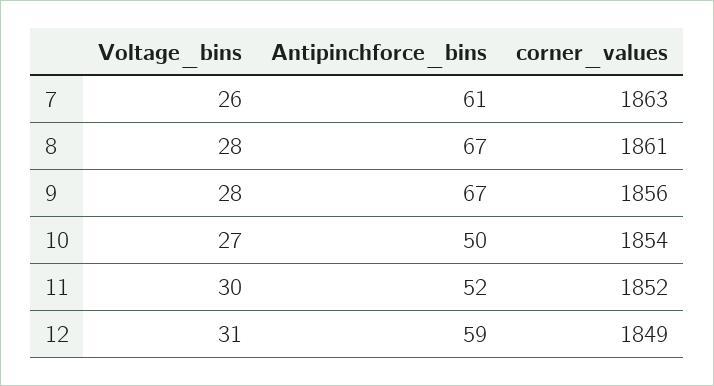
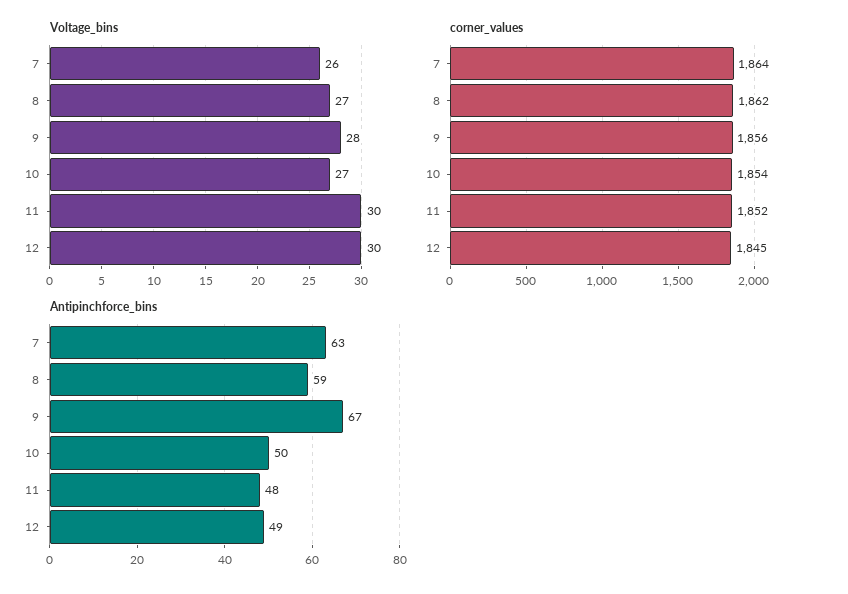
  {
    "Voltage_bins": {
      "7": 26,
-     "8": 28,
+     "8": 27,
      "9": 28,
      "10": 27,
      "11": 30,
-     "12": 31
+     "12": 30
    },
    "Antipinchforce_bins": {
-     "7": 61,
+     "7": 63,
-     "8": 67,
+     "8": 59,
      "9": 67,
      "10": 50,
-     "11": 52,
+     "11": 48,
-     "12": 59
+     "12": 49
    },
    "corner_values": {
-     "7": 1863,
+     "7": 1864,
-     "8": 1861,
+     "8": 1862,
      "9": 1856,
      "10": 1854,
      "11": 1852,
-     "12": 1849
+     "12": 1845
    }
  }

